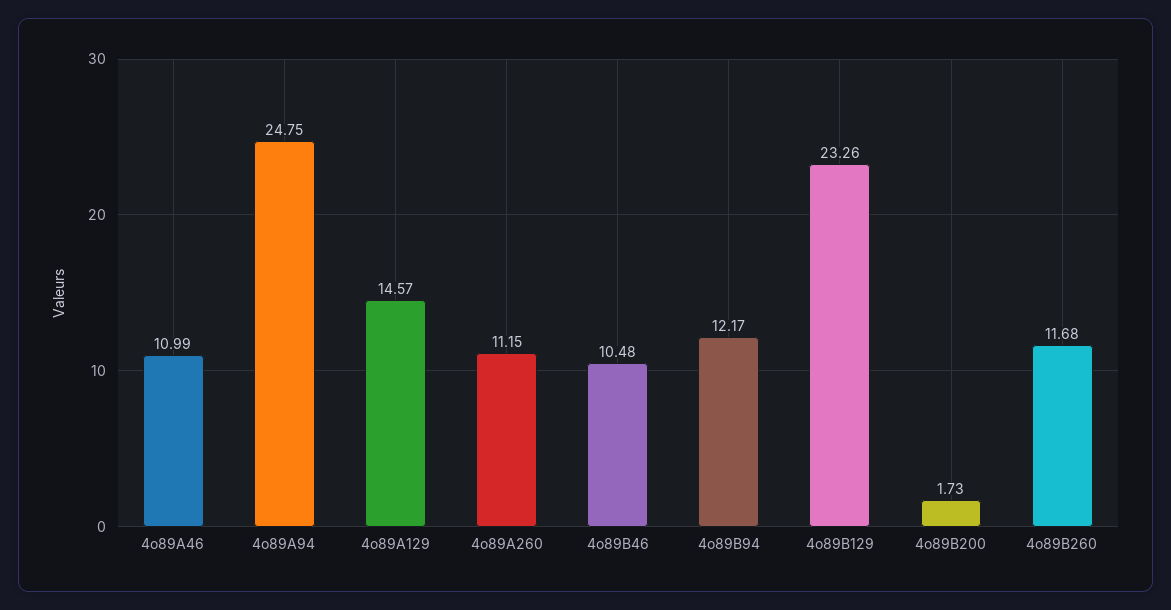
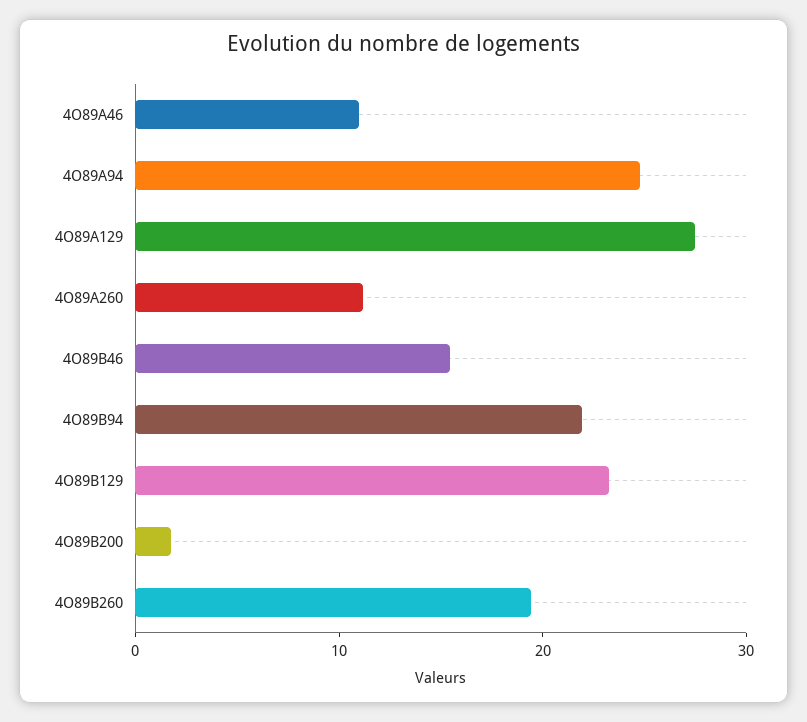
  {
    "4o89A46": 10.99,
    "4o89A94": 24.75,
-   "4o89A129": 14.57,
+   "4o89A129": 28,
    "4o89A260": 11.15,
-   "4o89B46": 10.48,
+   "4o89B46": 16,
-   "4o89B94": 12.17,
+   "4o89B94": 22,
    "4o89B129": 23.26,
    "4o89B200": 1.73,
-   "4o89B260": 11.68
+   "4o89B260": 20
  }

